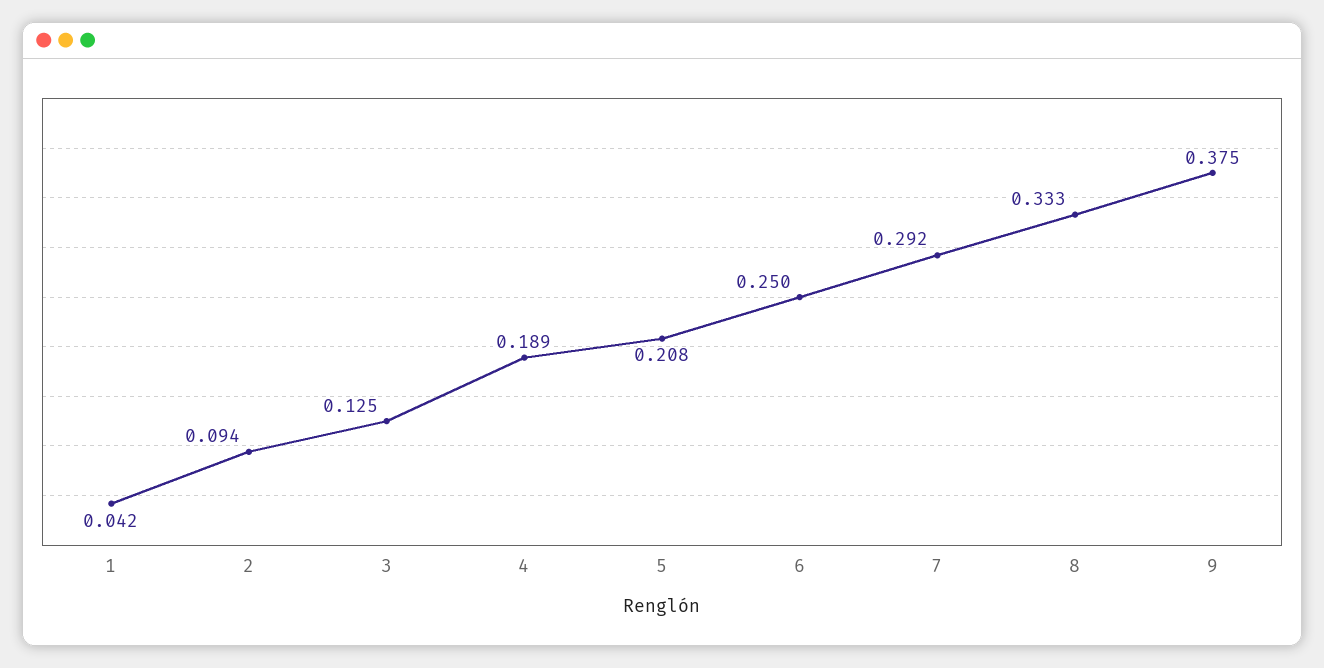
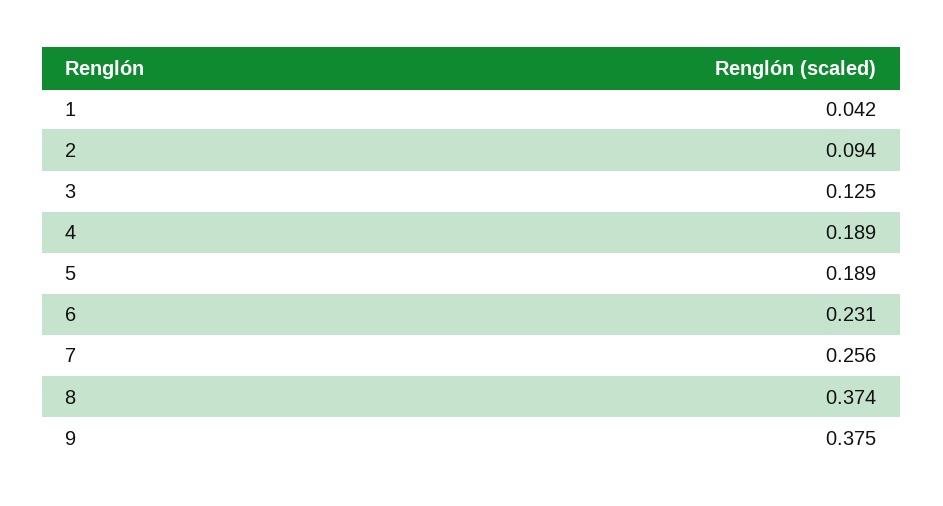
  {
    "1": 0.042,
    "2": 0.094,
    "3": 0.125,
    "4": 0.189,
-   "5": 0.208,
+   "5": 0.189,
-   "6": 0.25,
+   "6": 0.231,
-   "7": 0.292,
+   "7": 0.256,
-   "8": 0.333,
+   "8": 0.374,
    "9": 0.375
  }

